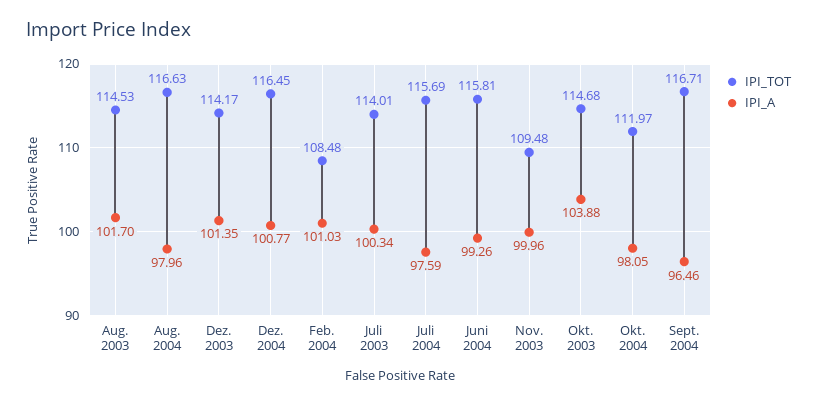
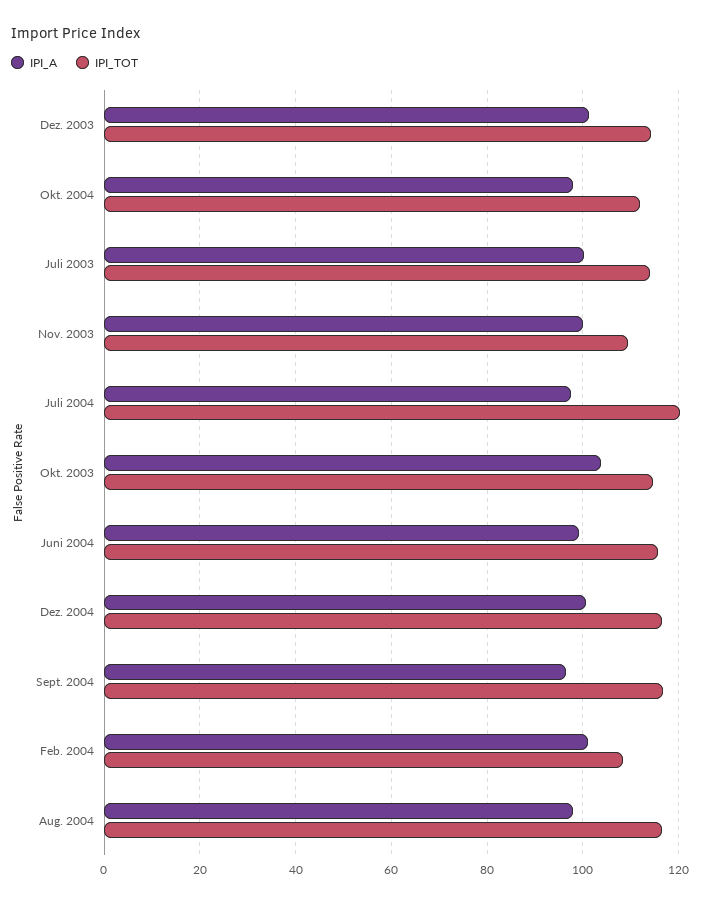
  {
    "IPI_TOT": {
-     "Aug. 2003": 114.53,
      "Aug. 2004": 116.63,
      "Dez. 2003": 114.17,
      "Dez. 2004": 116.45,
      "Feb. 2004": 108.48,
      "Juli 2003": 114.01,
-     "Juli 2004": 115.69,
+     "Juli 2004": 120,
      "Juni 2004": 115.81,
      "Nov. 2003": 109.48,
      "Okt. 2003": 114.68,
      "Okt. 2004": 111.97,
      "Sept. 2004": 116.71
    },
    "IPI_A": {
-     "Aug. 2003": 101.7,
      "Aug. 2004": 97.96,
      "Dez. 2003": 101.35,
      "Dez. 2004": 100.77,
      "Feb. 2004": 101.03,
      "Juli 2003": 100.34,
      "Juli 2004": 97.59,
      "Juni 2004": 99.26,
      "Nov. 2003": 99.96,
      "Okt. 2003": 103.88,
      "Okt. 2004": 98.05,
      "Sept. 2004": 96.46
    }
  }

